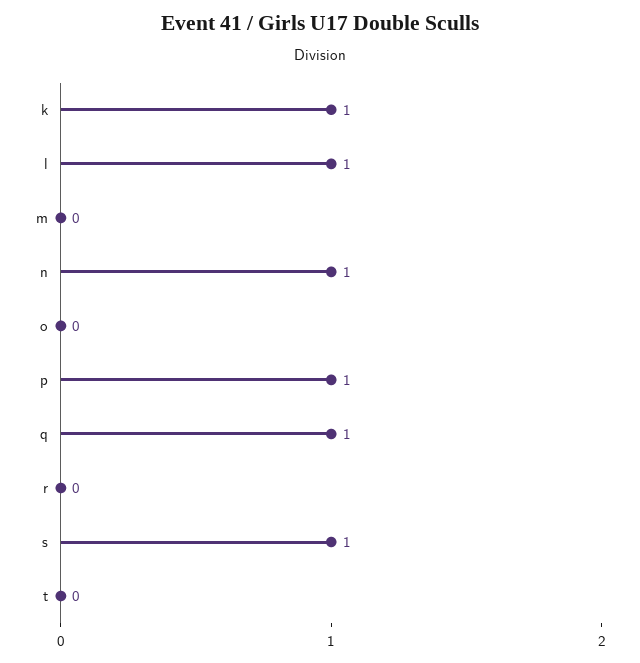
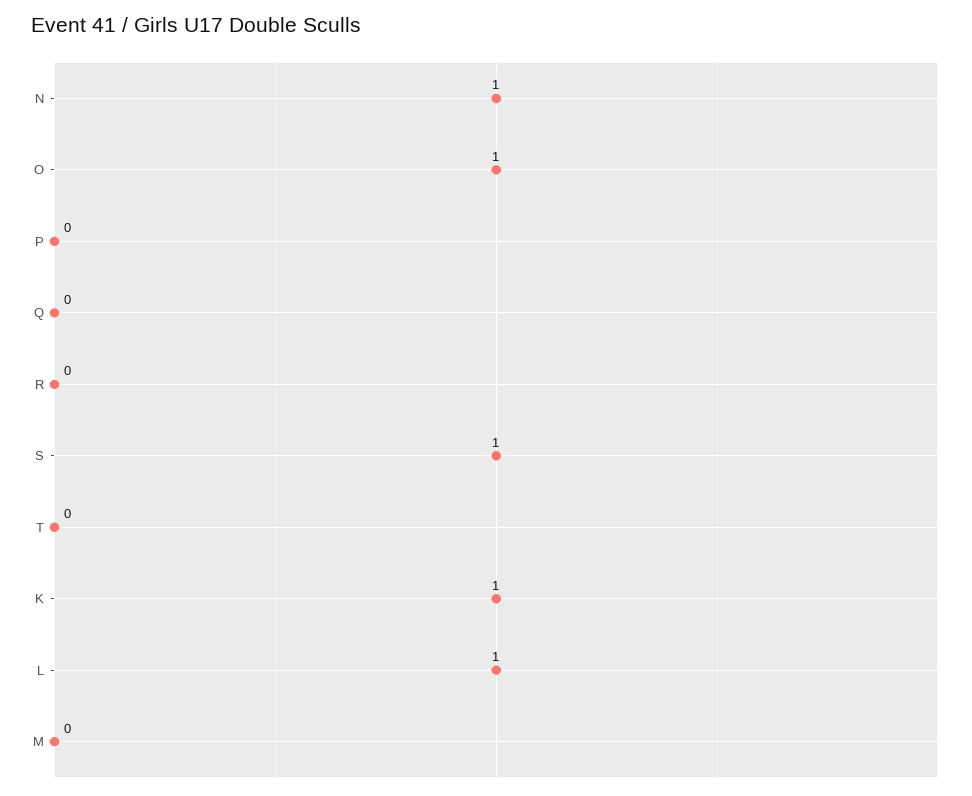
  {
    "k": 1,
    "l": 1,
    "m": 0,
    "n": 1,
-   "o": 0,
+   "o": 1,
-   "p": 1,
+   "p": 0,
-   "q": 1,
+   "q": 0,
    "r": 0,
    "s": 1,
    "t": 0
  }

